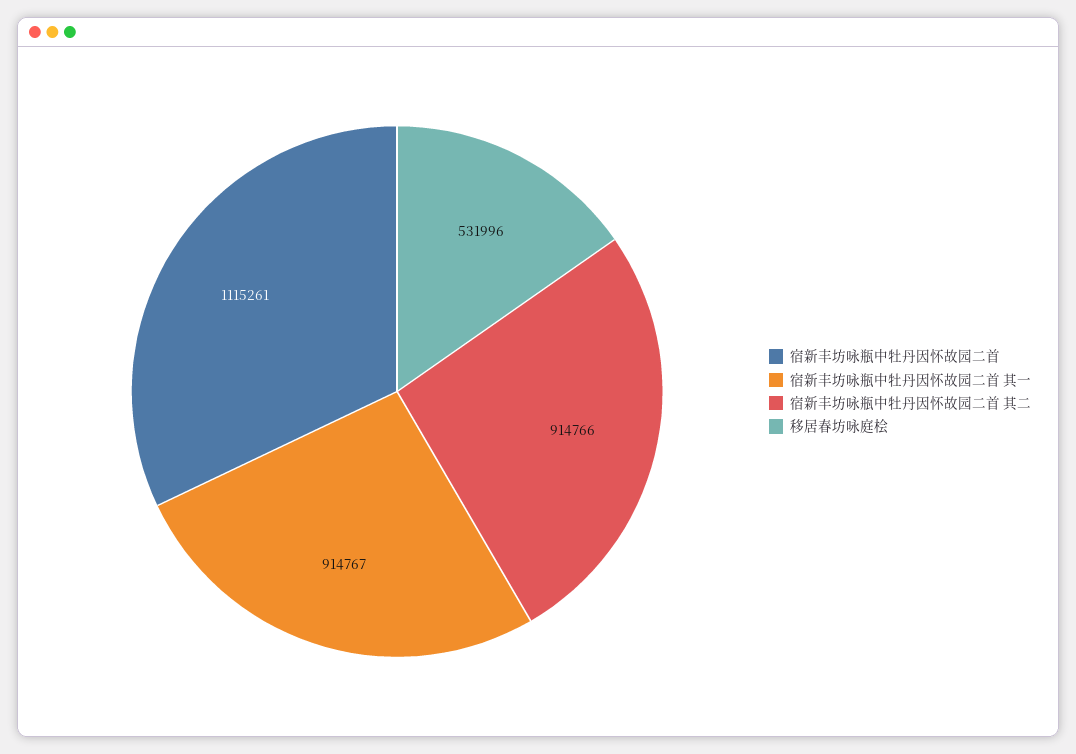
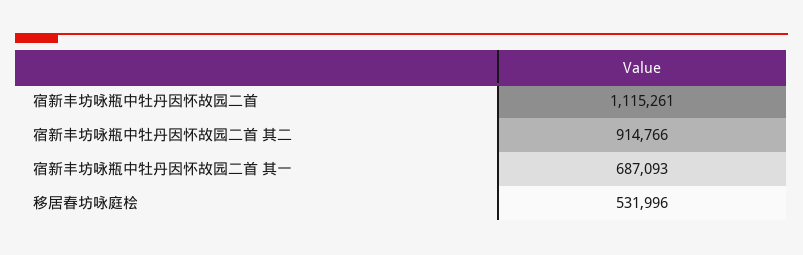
  {
    "宿新丰坊咏瓶中牡丹因怀故园二首": 1115261,
-   "宿新丰坊咏瓶中牡丹因怀故园二首 其一": 914767,
+   "宿新丰坊咏瓶中牡丹因怀故园二首 其一": 687093,
    "宿新丰坊咏瓶中牡丹因怀故园二首 其二": 914766,
    "移居春坊咏庭桧": 531996
  }

